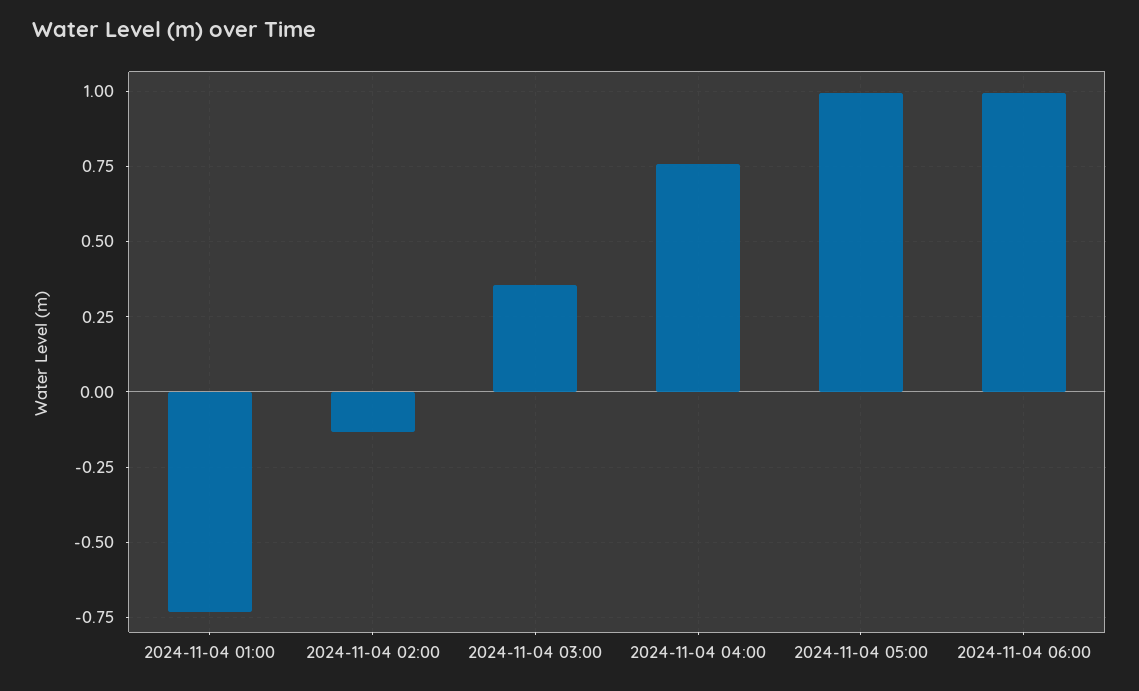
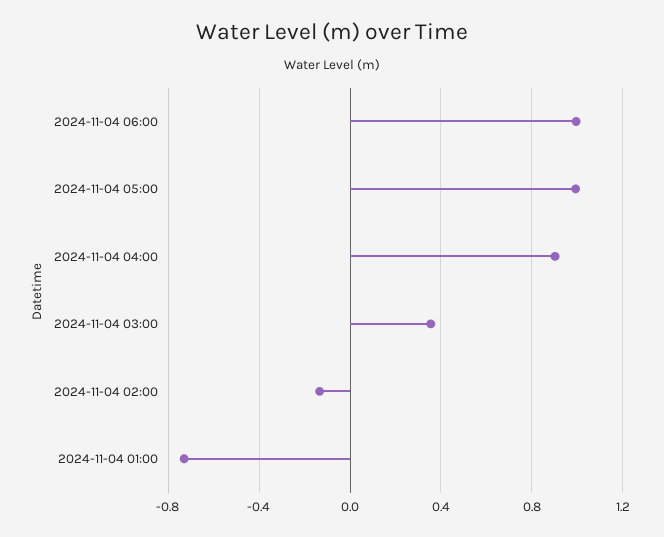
  {
    "2024-11-04 01:00": -0.725,
    "2024-11-04 02:00": -0.125,
    "2024-11-04 03:00": 0.35,
-   "2024-11-04 04:00": 0.75,
+   "2024-11-04 04:00": 0.9,
    "2024-11-04 05:00": 1,
    "2024-11-04 06:00": 1
  }

